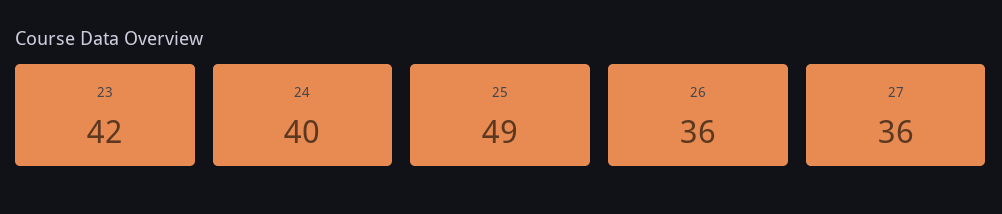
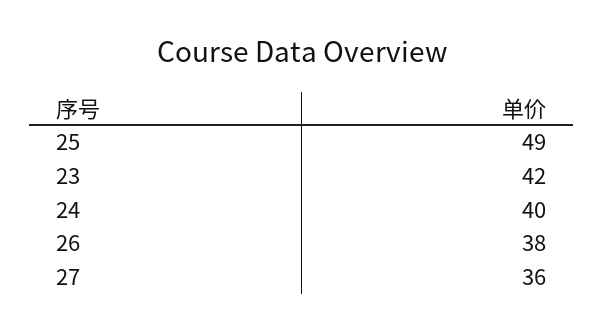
  {
    "23": 42,
    "24": 40,
    "25": 49,
-   "26": 36,
+   "26": 38,
    "27": 36
  }

